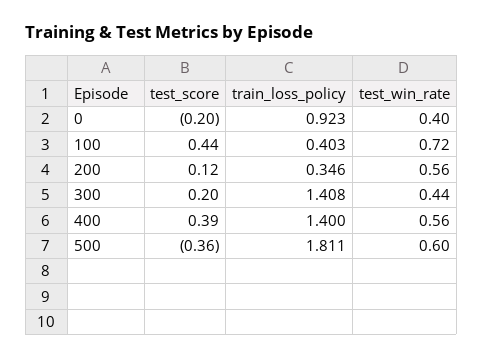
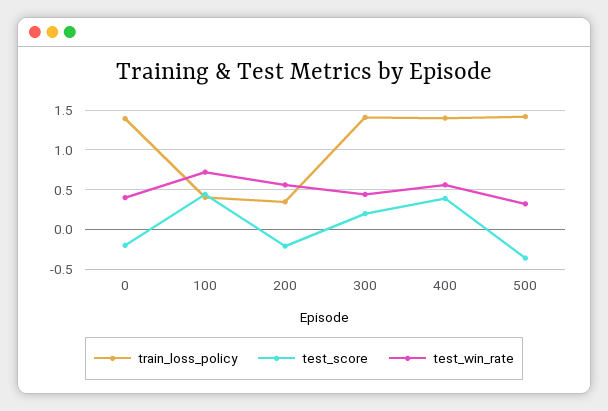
  {
    "test_score": {
      "0": -0.2,
      "100": 0.44,
-     "200": 0.12,
+     "200": -0.2,
      "300": 0.2,
      "400": 0.39,
      "500": -0.36
    },
    "train_loss_policy": {
-     "0": 0.923,
+     "0": 1.4,
      "100": 0.403,
      "200": 0.346,
      "300": 1.408,
      "400": 1.4,
-     "500": 1.811
+     "500": 1.4
    },
    "test_win_rate": {
      "0": 0.4,
      "100": 0.72,
      "200": 0.56,
      "300": 0.44,
      "400": 0.56,
-     "500": 0.6
+     "500": 0.3
    }
  }

